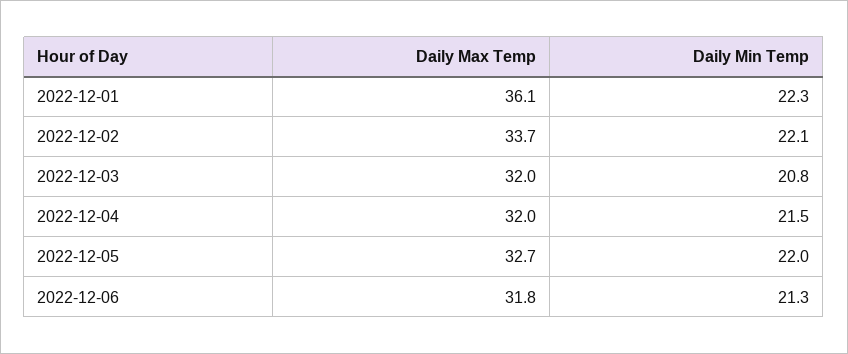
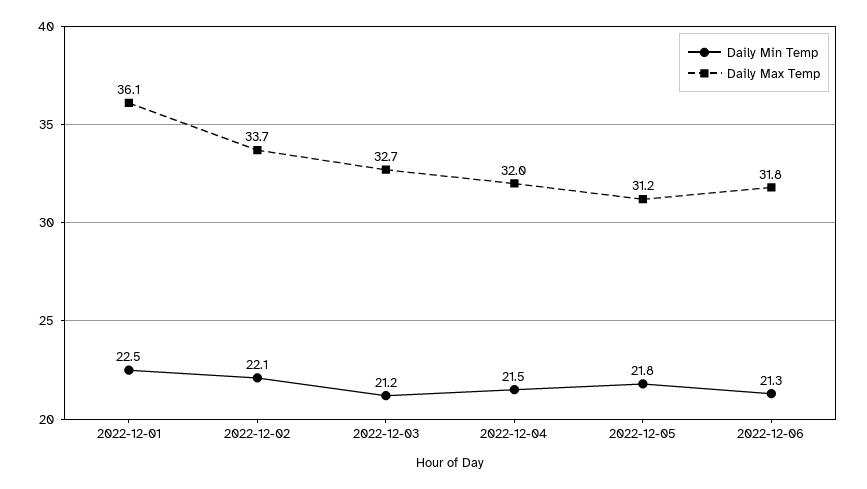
  {
    "Daily Max Temp": {
      "2022-12-01": 36.1,
      "2022-12-02": 33.7,
-     "2022-12-03": 32,
+     "2022-12-03": 32.7,
      "2022-12-04": 32,
-     "2022-12-05": 32.7,
+     "2022-12-05": 31.2,
      "2022-12-06": 31.8
    },
    "Daily Min Temp": {
-     "2022-12-01": 22.3,
+     "2022-12-01": 22.5,
      "2022-12-02": 22.1,
-     "2022-12-03": 20.8,
+     "2022-12-03": 21.2,
      "2022-12-04": 21.5,
-     "2022-12-05": 22,
+     "2022-12-05": 21.8,
      "2022-12-06": 21.3
    }
  }

